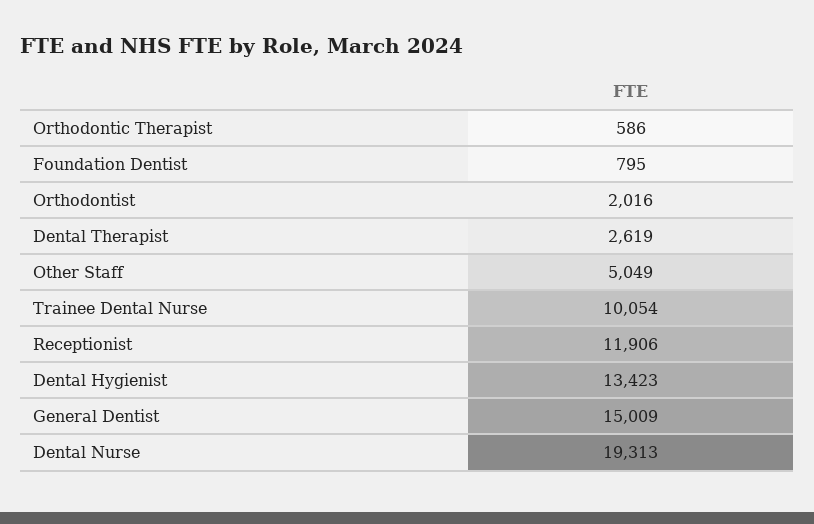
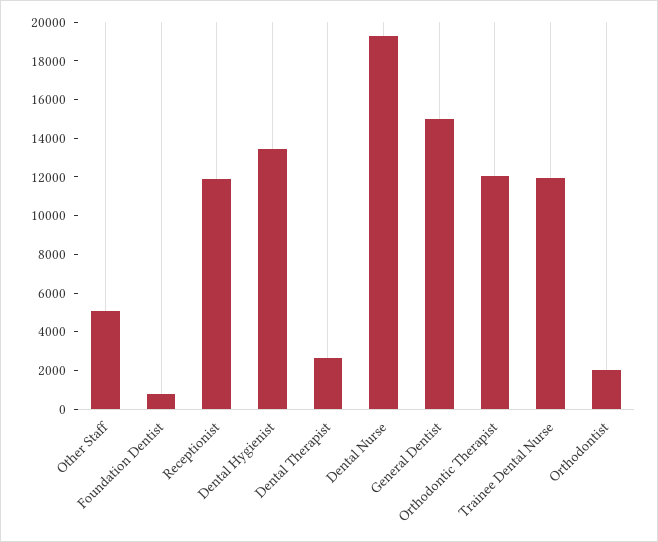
  {
-   "Orthodontic Therapist": 586,
+   "Orthodontic Therapist": 12000,
    "Foundation Dentist": 795,
    "Orthodontist": 2016,
    "Dental Therapist": 2619,
    "Other Staff": 5049,
-   "Trainee Dental Nurse": 10054,
+   "Trainee Dental Nurse": 12000,
    "Receptionist": 11906,
    "Dental Hygienist": 13423,
    "General Dentist": 15009,
    "Dental Nurse": 19313
  }

